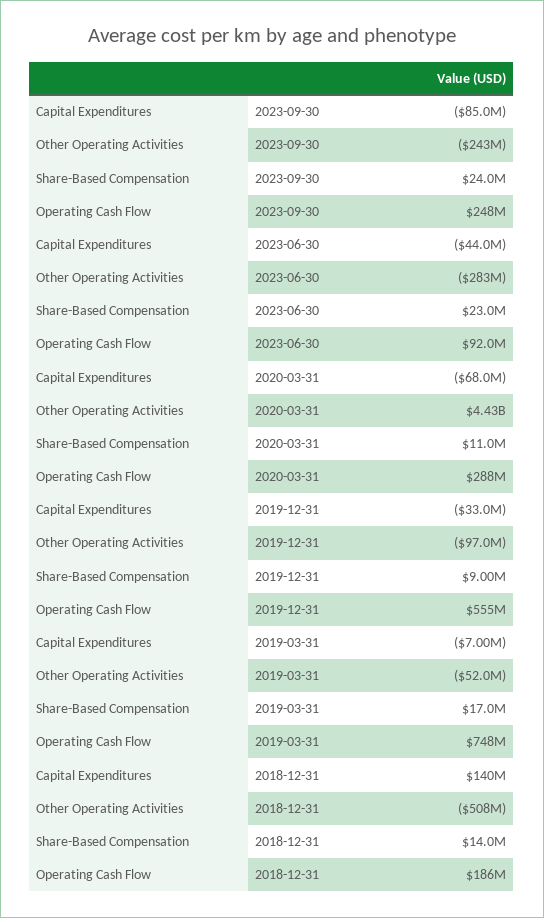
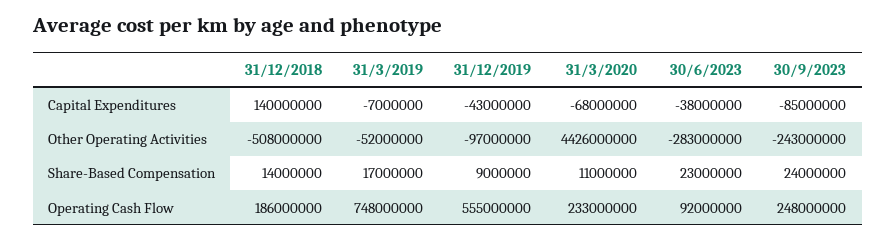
  {
    "Capital Expenditures": {
      "2023-09-30": -85000000,
-     "2023-06-30": -44000000,
+     "2023-06-30": -38000000,
      "2020-03-31": -68000000,
-     "2019-12-31": -33000000,
+     "2019-12-31": -43000000,
      "2019-03-31": -7000000,
      "2018-12-31": 140000000
    },
    "Other Operating Activities": {
      "2023-09-30": -243000000,
      "2023-06-30": -283000000,
      "2020-03-31": 4426000000,
      "2019-12-31": -97000000,
      "2019-03-31": -52000000,
      "2018-12-31": -508000000
    },
    "Share-Based Compensation": {
      "2023-09-30": 24000000,
      "2023-06-30": 23000000,
      "2020-03-31": 11000000,
      "2019-12-31": 9000000,
      "2019-03-31": 17000000,
      "2018-12-31": 14000000
    },
    "Operating Cash Flow": {
      "2023-09-30": 248000000,
      "2023-06-30": 92000000,
-     "2020-03-31": 288000000,
+     "2020-03-31": 233000000,
      "2019-12-31": 555000000,
      "2019-03-31": 748000000,
      "2018-12-31": 186000000
    }
  }

